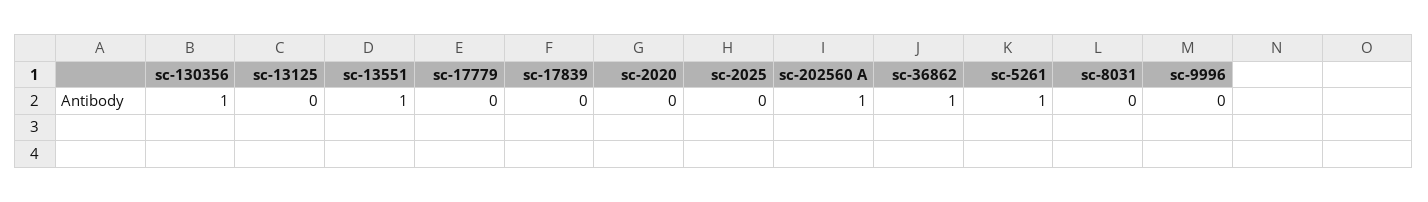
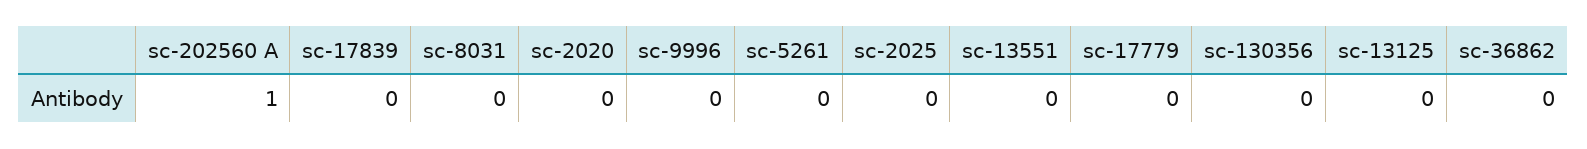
  {
-   "sc-130356": 1,
+   "sc-130356": 0,
    "sc-13125": 0,
-   "sc-13551": 1,
+   "sc-13551": 0,
    "sc-17779": 0,
    "sc-17839": 0,
    "sc-2020": 0,
    "sc-2025": 0,
    "sc-202560 A": 1,
-   "sc-36862": 1,
+   "sc-36862": 0,
-   "sc-5261": 1,
+   "sc-5261": 0,
    "sc-8031": 0,
    "sc-9996": 0
  }

